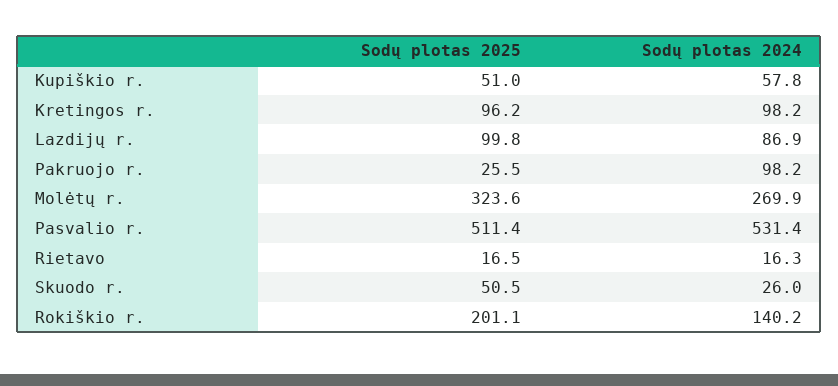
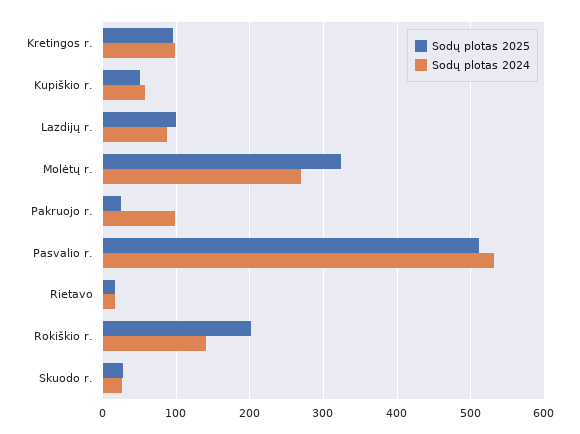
  {
    "Sodų plotas 2025": {
      "Kupiškio r.": 51,
      "Kretingos r.": 96.2,
      "Lazdijų r.": 99.8,
      "Pakruojo r.": 25.5,
      "Molėtų r.": 323.6,
      "Pasvalio r.": 511.4,
      "Rietavo": 16.5,
-     "Skuodo r.": 50.5,
+     "Skuodo r.": 30,
      "Rokiškio r.": 201.1
    },
    "Sodų plotas 2024": {
      "Kupiškio r.": 57.8,
      "Kretingos r.": 98.2,
      "Lazdijų r.": 86.9,
      "Pakruojo r.": 98.2,
      "Molėtų r.": 269.9,
      "Pasvalio r.": 531.4,
      "Rietavo": 16.3,
      "Skuodo r.": 26,
      "Rokiškio r.": 140.2
    }
  }

